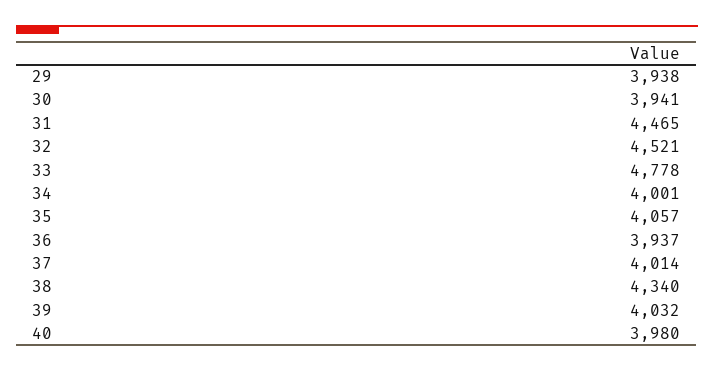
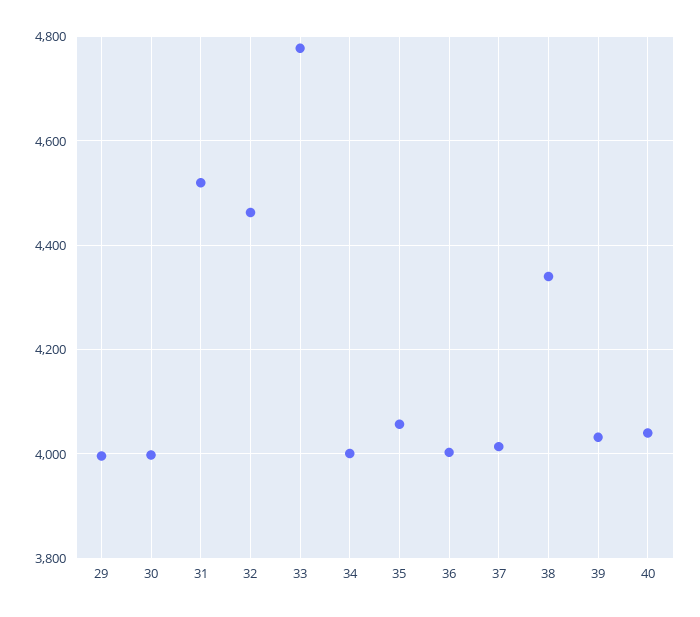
  {
-   "29": 3938,
+   "29": 4000,
-   "30": 3941,
+   "30": 4000,
-   "31": 4465,
+   "31": 4520,
-   "32": 4521,
+   "32": 4460,
    "33": 4778,
    "34": 4001,
    "35": 4057,
-   "36": 3937,
+   "36": 4000,
    "37": 4014,
    "38": 4340,
    "39": 4032,
-   "40": 3980
+   "40": 4040
  }

